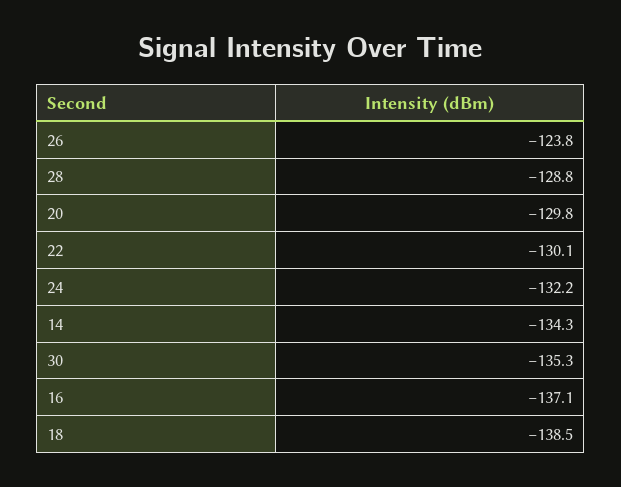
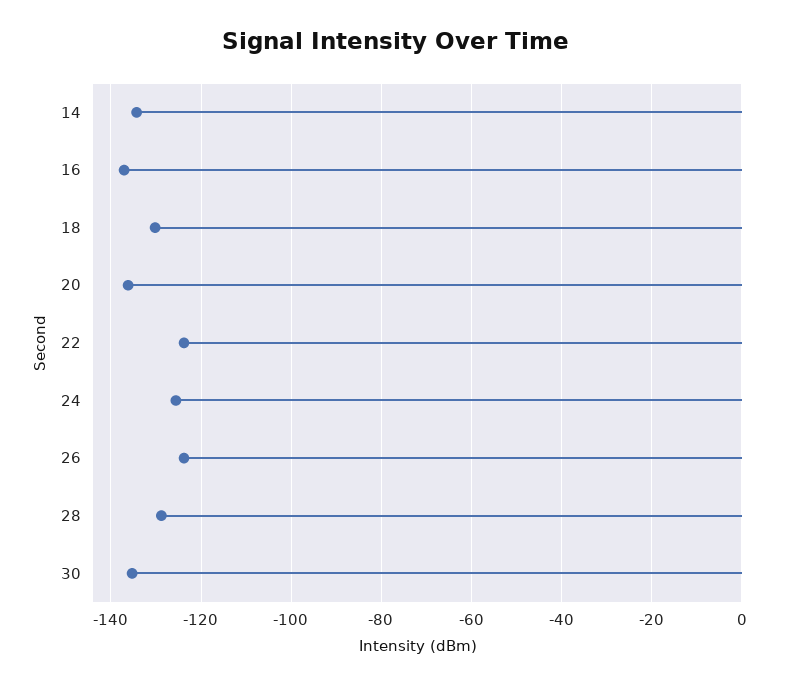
  {
    "26": -123.8,
    "28": -128.8,
-   "20": -129.8,
+   "20": -136,
-   "22": -130.1,
+   "22": -124,
-   "24": -132.2,
+   "24": -126,
    "14": -134.3,
    "30": -135.3,
    "16": -137.1,
-   "18": -138.5
+   "18": -130
  }

